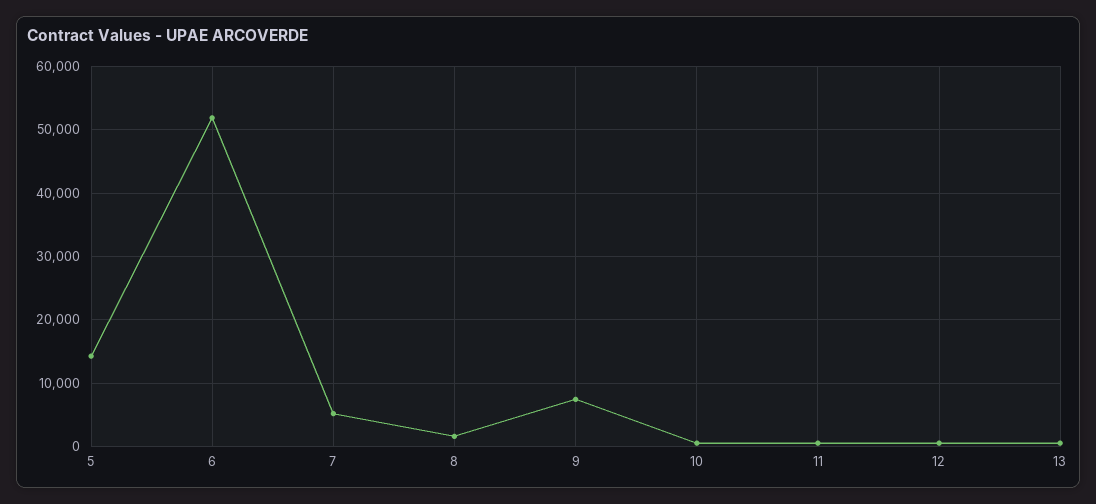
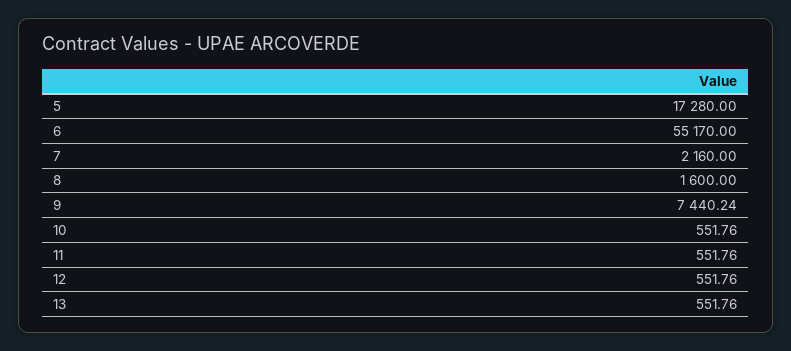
  {
-   "5": 14000,
+   "5": 17280,
-   "6": 52000,
+   "6": 55170,
-   "7": 5000,
+   "7": 2160,
    "8": 1600,
    "9": 7440.24,
    "10": 551.76,
    "11": 551.76,
    "12": 551.76,
    "13": 551.76
  }

